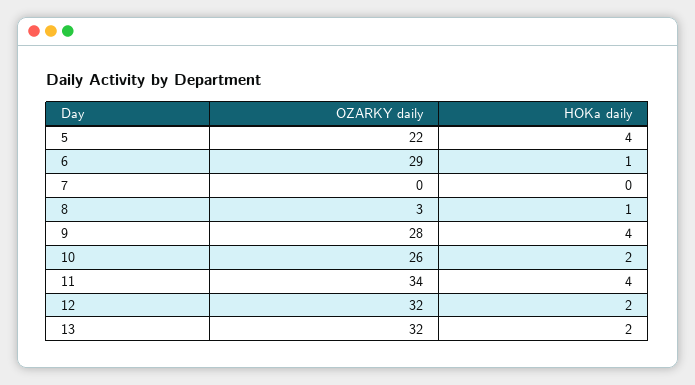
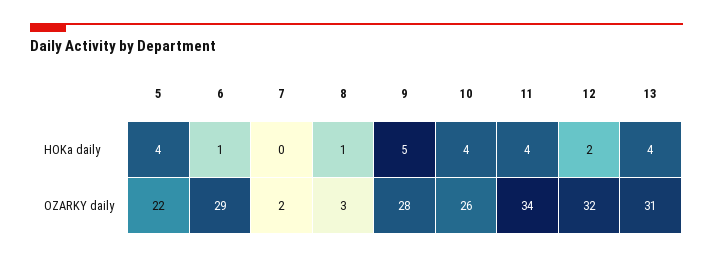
  {
    "OZARKY daily": {
      "5": 22,
      "6": 29,
-     "7": 0,
+     "7": 2,
      "8": 3,
      "9": 28,
      "10": 26,
      "11": 34,
      "12": 32,
-     "13": 32
+     "13": 31
    },
    "HOKa daily": {
      "5": 4,
      "6": 1,
      "7": 0,
      "8": 1,
-     "9": 4,
+     "9": 5,
-     "10": 2,
+     "10": 4,
      "11": 4,
      "12": 2,
-     "13": 2
+     "13": 4
    }
  }

